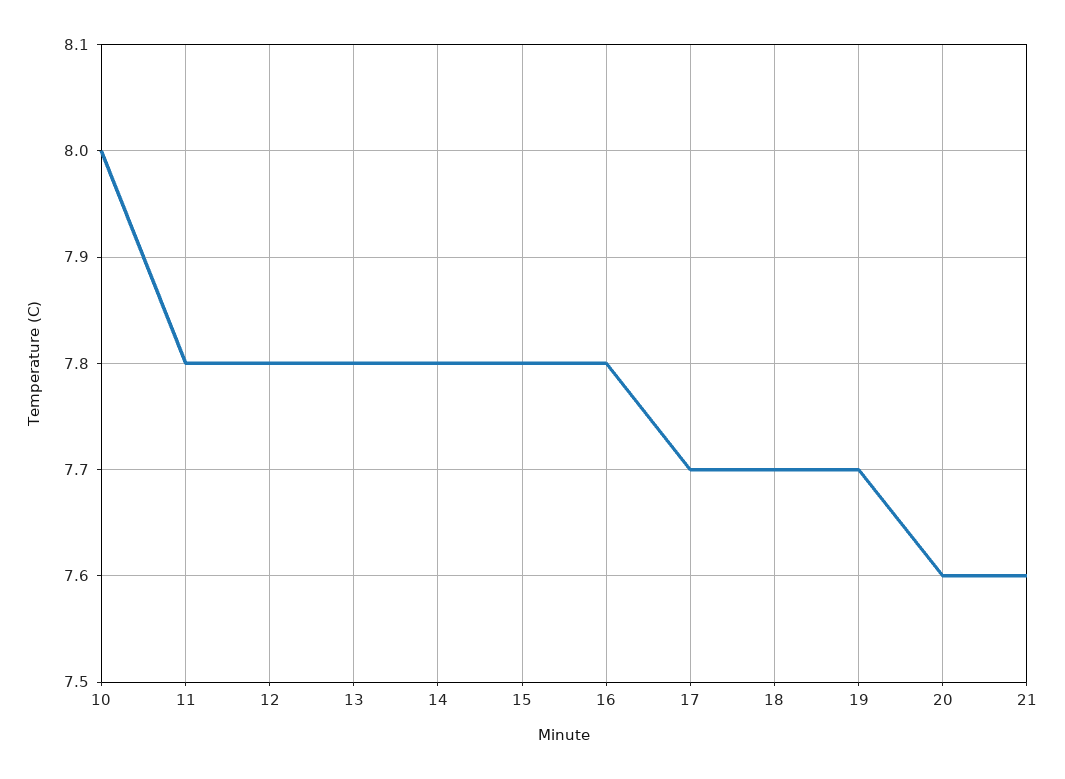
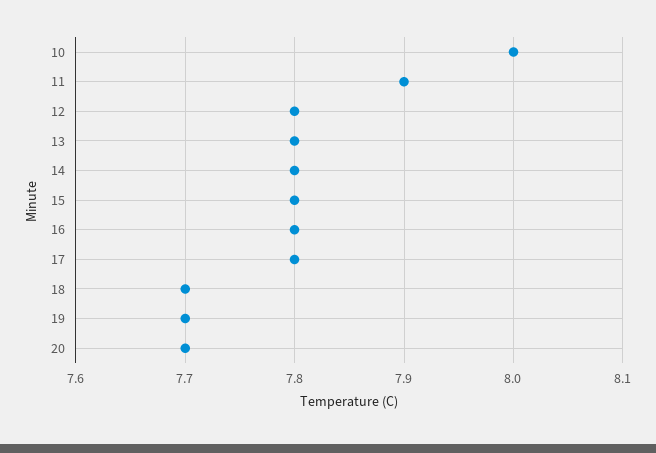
  {
    "10": 8,
-   "11": 7.8,
+   "11": 7.9,
    "12": 7.8,
    "13": 7.8,
    "14": 7.8,
    "15": 7.8,
    "16": 7.8,
-   "17": 7.7,
+   "17": 7.8,
    "18": 7.7,
    "19": 7.7,
-   "20": 7.6,
+   "20": 7.7
-   "21": 7.6
  }

